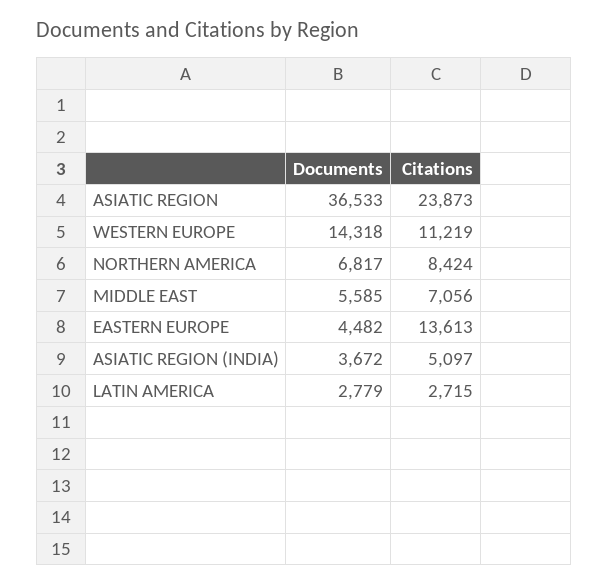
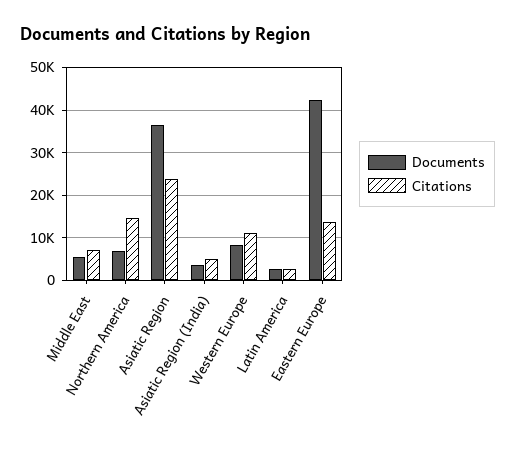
  {
    "Documents": {
      "ASIATIC REGION": 36533,
-     "WESTERN EUROPE": 14318,
+     "WESTERN EUROPE": 8000,
      "NORTHERN AMERICA": 6817,
      "MIDDLE EAST": 5585,
-     "EASTERN EUROPE": 4482,
+     "EASTERN EUROPE": 42000,
      "ASIATIC REGION (INDIA)": 3672,
      "LATIN AMERICA": 2779
    },
    "Citations": {
      "ASIATIC REGION": 23873,
      "WESTERN EUROPE": 11219,
-     "NORTHERN AMERICA": 8424,
+     "NORTHERN AMERICA": 14000,
      "MIDDLE EAST": 7056,
      "EASTERN EUROPE": 13613,
      "ASIATIC REGION (INDIA)": 5097,
      "LATIN AMERICA": 2715
    }
  }

